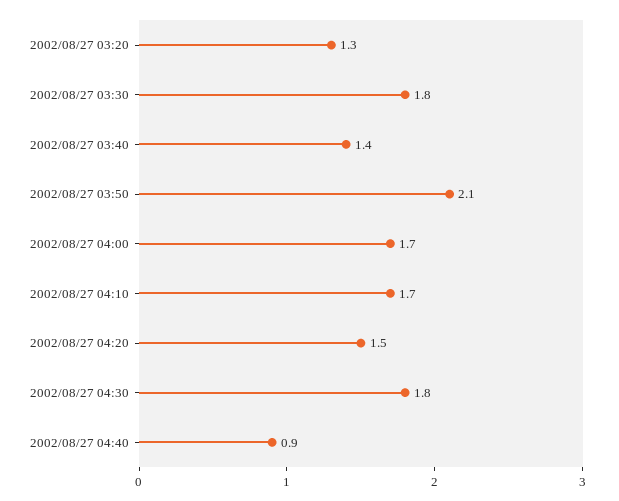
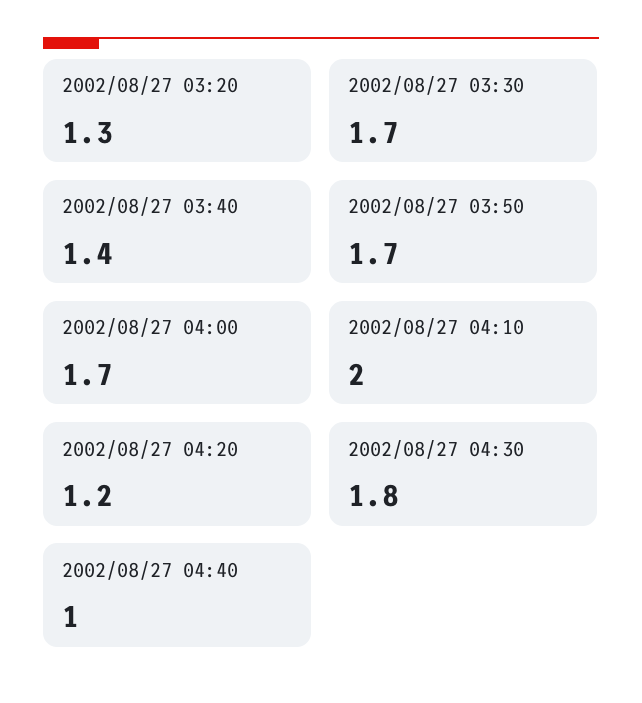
  {
    "2002/08/27 03:20": 1.3,
-   "2002/08/27 03:30": 1.8,
+   "2002/08/27 03:30": 1.7,
    "2002/08/27 03:40": 1.4,
-   "2002/08/27 03:50": 2.1,
+   "2002/08/27 03:50": 1.7,
    "2002/08/27 04:00": 1.7,
-   "2002/08/27 04:10": 1.7,
+   "2002/08/27 04:10": 2,
-   "2002/08/27 04:20": 1.5,
+   "2002/08/27 04:20": 1.2,
    "2002/08/27 04:30": 1.8,
-   "2002/08/27 04:40": 0.9
+   "2002/08/27 04:40": 1
  }

